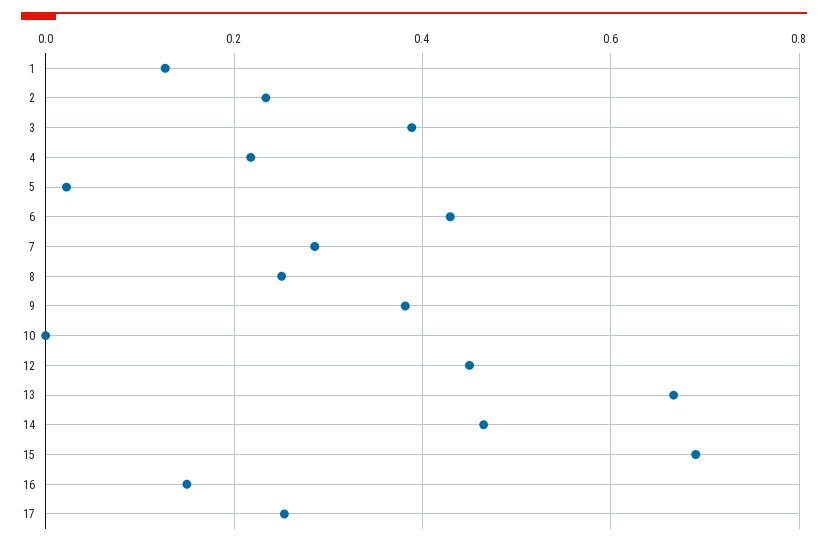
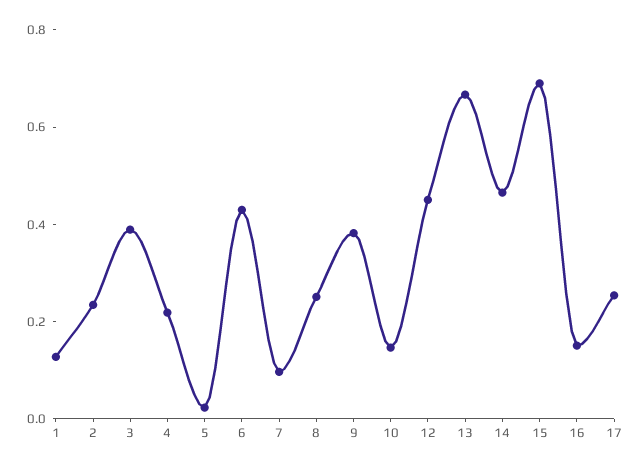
  {
    "1": 0.12,
    "2": 0.24,
    "3": 0.38,
    "4": 0.22,
    "5": 0.02,
    "6": 0.42,
-   "7": 0.28,
+   "7": 0.1,
    "8": 0.26,
    "9": 0.38,
-   "10": 0,
+   "10": 0.15,
    "12": 0.46,
    "13": 0.66,
    "14": 0.46,
    "15": 0.7,
    "16": 0.16,
    "17": 0.26
  }

